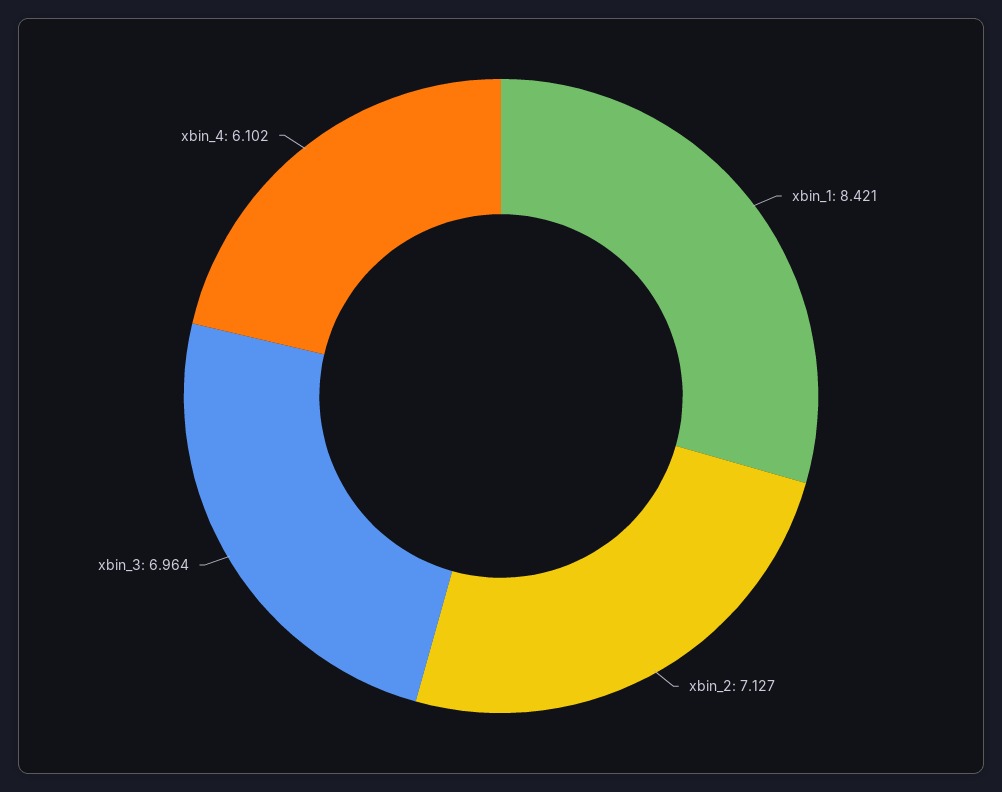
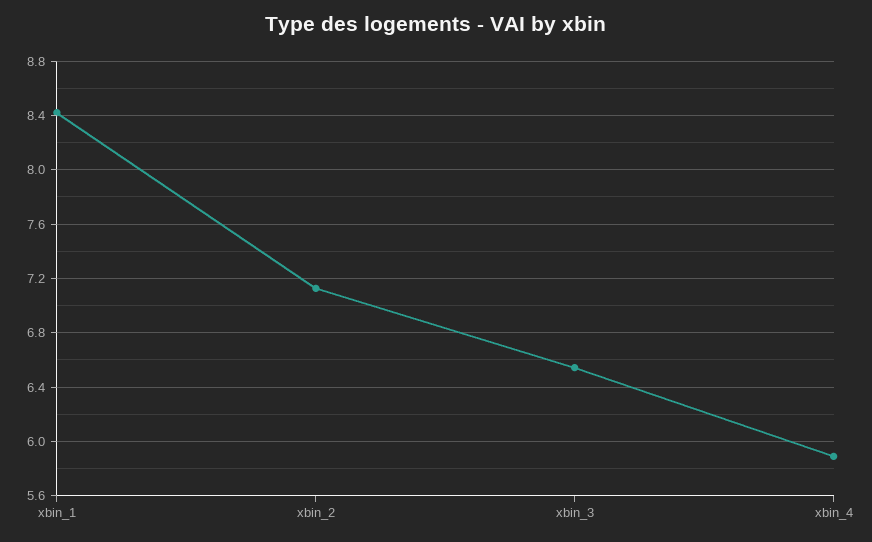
  {
    "xbin_1": 8.421,
    "xbin_2": 7.127,
-   "xbin_3": 6.964,
+   "xbin_3": 6.55,
-   "xbin_4": 6.102
+   "xbin_4": 5.9
  }

